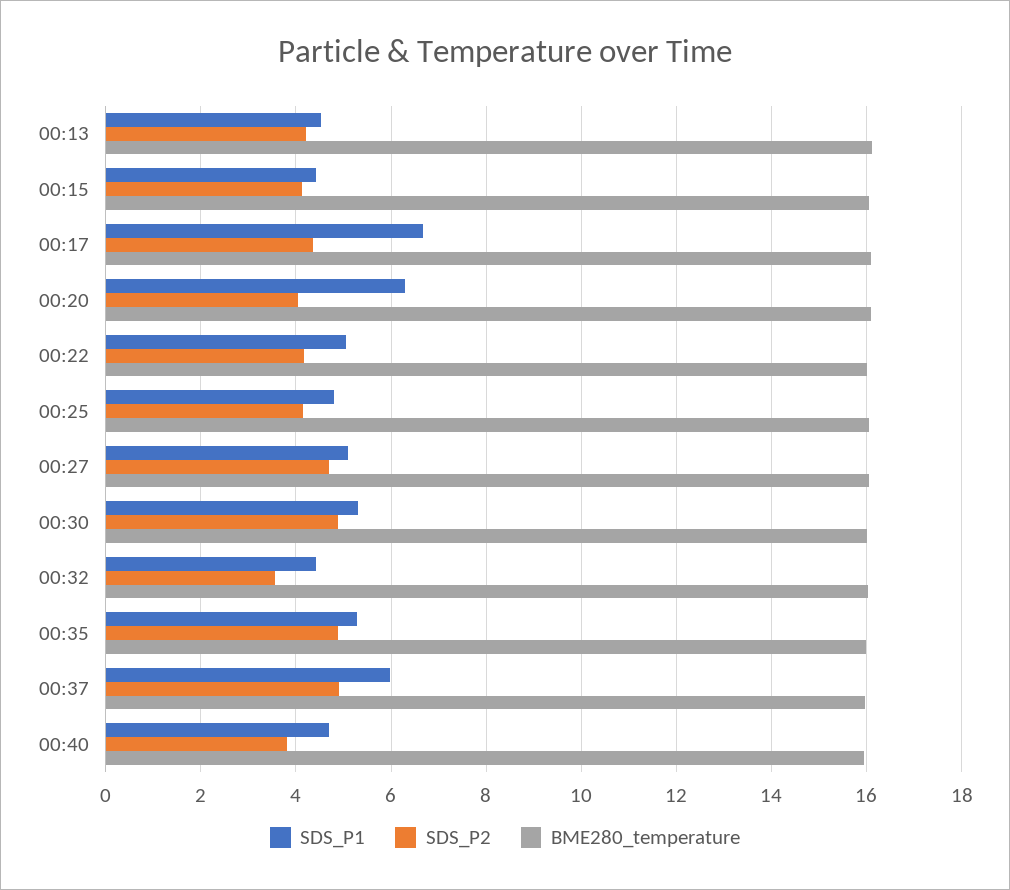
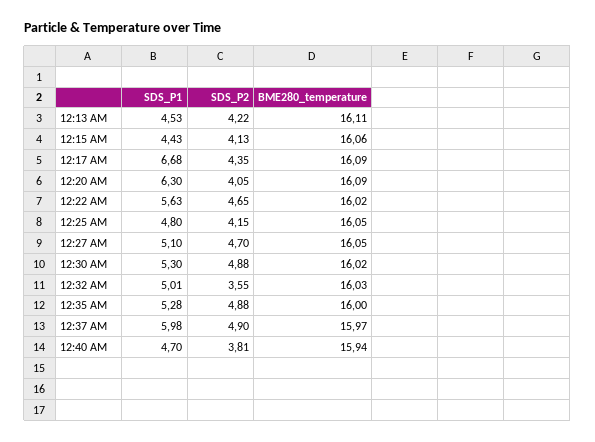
  {
    "SDS_P1": {
      "00:13": 4.53,
      "00:15": 4.43,
      "00:17": 6.68,
      "00:20": 6.3,
-     "00:22": 5,
+     "00:22": 5.63,
      "00:25": 4.8,
      "00:27": 5.1,
      "00:30": 5.3,
-     "00:32": 4.4,
+     "00:32": 5.01,
      "00:35": 5.28,
      "00:37": 5.98,
      "00:40": 4.7
    },
    "SDS_P2": {
      "00:13": 4.22,
      "00:15": 4.13,
      "00:17": 4.35,
      "00:20": 4.05,
-     "00:22": 4.2,
+     "00:22": 4.65,
      "00:25": 4.15,
      "00:27": 4.7,
      "00:30": 4.88,
      "00:32": 3.55,
      "00:35": 4.88,
      "00:37": 4.9,
      "00:40": 3.81
    },
    "BME280_temperature": {
      "00:13": 16.11,
      "00:15": 16.06,
      "00:17": 16.09,
      "00:20": 16.09,
      "00:22": 16.02,
      "00:25": 16.05,
      "00:27": 16.05,
      "00:30": 16.02,
      "00:32": 16.03,
      "00:35": 16,
      "00:37": 15.97,
      "00:40": 15.94
    }
  }

